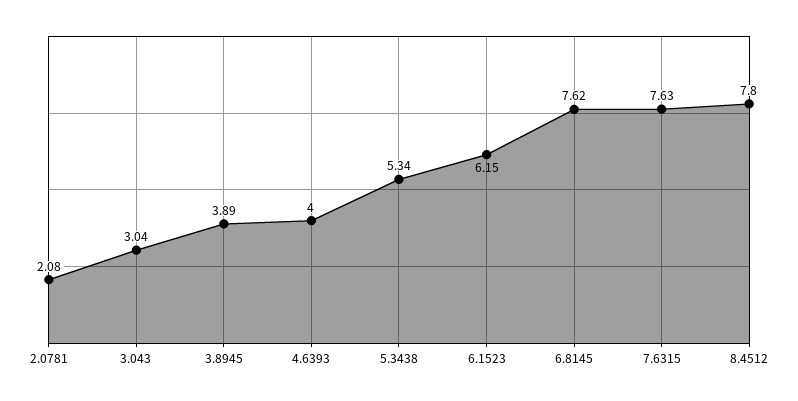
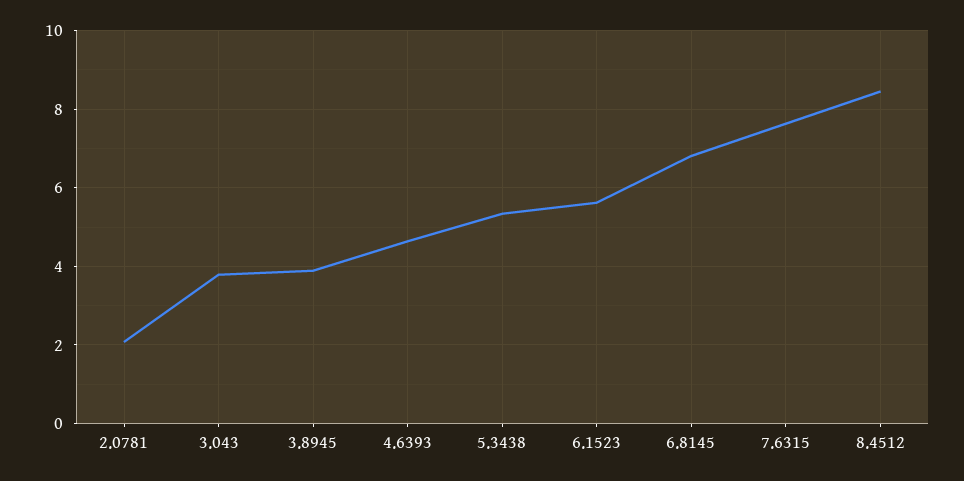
  {
    "2.0781": 2.08,
-   "3.043": 3.04,
+   "3.043": 3.8,
    "3.8945": 3.89,
-   "4.6393": 4,
+   "4.6393": 4.6,
    "5.3438": 5.34,
-   "6.1523": 6.15,
+   "6.1523": 5.6,
-   "6.8145": 7.62,
+   "6.8145": 6.8,
    "7.6315": 7.63,
-   "8.4512": 7.8
+   "8.4512": 8.4
  }

